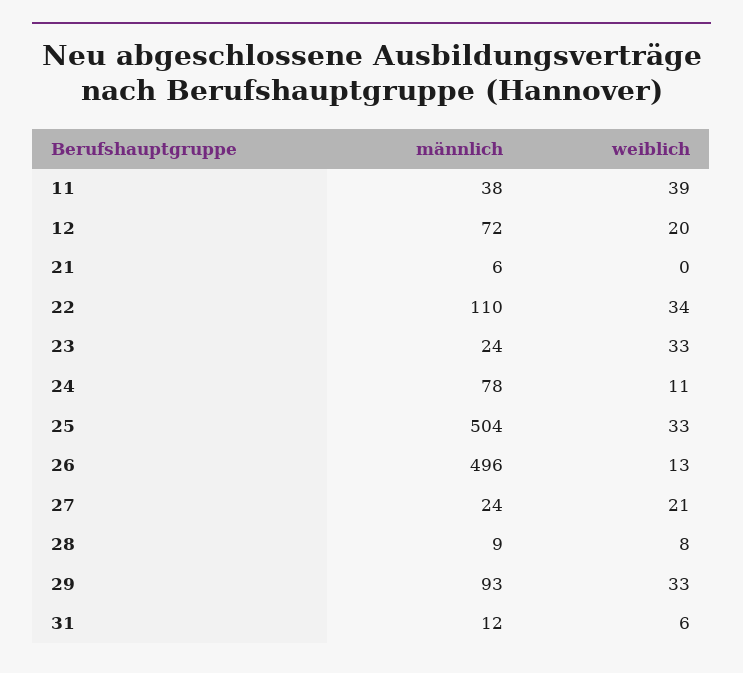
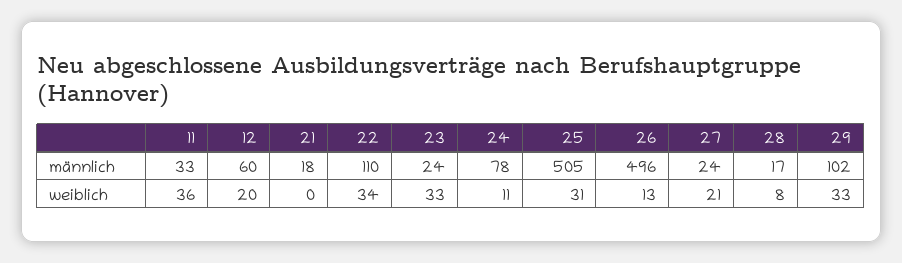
  {
    "männlich": {
-     "11": 38,
+     "11": 33,
-     "12": 72,
+     "12": 60,
-     "21": 6,
+     "21": 18,
      "22": 110,
      "23": 24,
      "24": 78,
-     "25": 504,
+     "25": 505,
      "26": 496,
      "27": 24,
-     "28": 9,
+     "28": 17,
-     "29": 93,
+     "29": 102
-     "31": 12
    },
    "weiblich": {
-     "11": 39,
+     "11": 36,
      "12": 20,
      "21": 0,
      "22": 34,
      "23": 33,
      "24": 11,
-     "25": 33,
+     "25": 31,
      "26": 13,
      "27": 21,
      "28": 8,
-     "29": 33,
+     "29": 33
-     "31": 6
    }
  }

